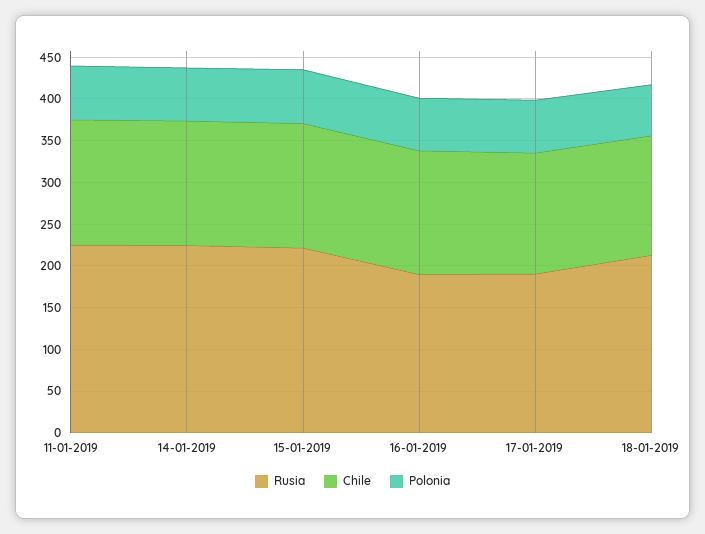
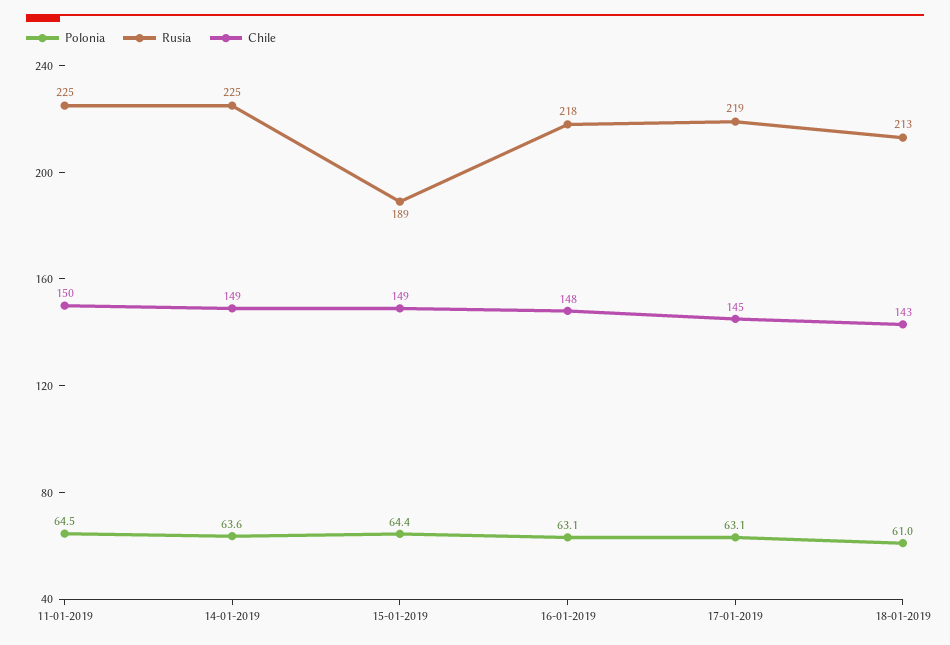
  {
    "Rusia": {
      "11-01-2019": 225,
      "14-01-2019": 225,
-     "15-01-2019": 220,
+     "15-01-2019": 189,
-     "16-01-2019": 190,
+     "16-01-2019": 218,
-     "17-01-2019": 190,
+     "17-01-2019": 219,
      "18-01-2019": 213
    },
    "Chile": {
      "11-01-2019": 150,
      "14-01-2019": 149,
      "15-01-2019": 149,
      "16-01-2019": 148,
      "17-01-2019": 145,
      "18-01-2019": 143
    },
    "Polonia": {
      "11-01-2019": 64.5,
      "14-01-2019": 63.6,
      "15-01-2019": 64.4,
      "16-01-2019": 63.1,
      "17-01-2019": 63.1,
      "18-01-2019": 61
    }
  }

